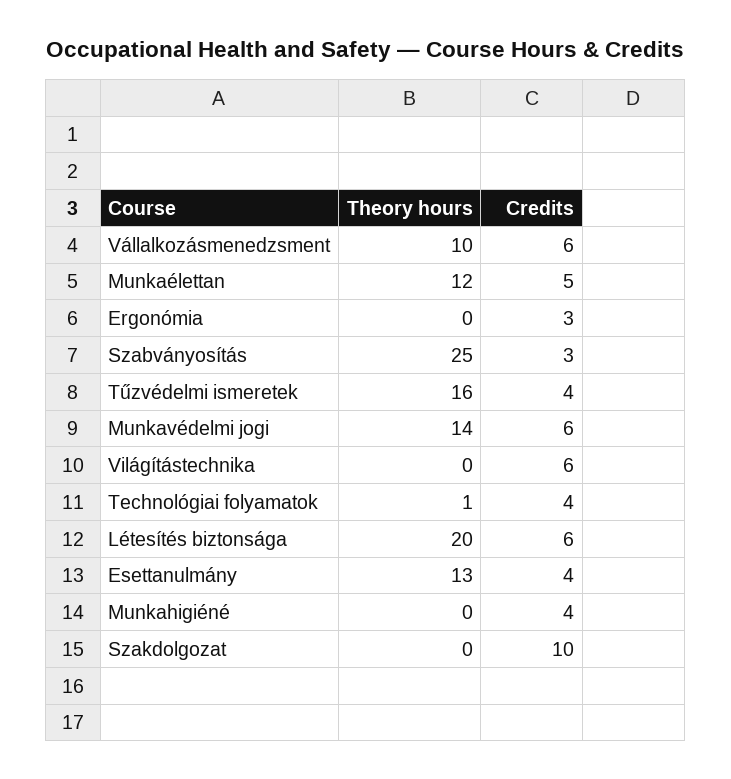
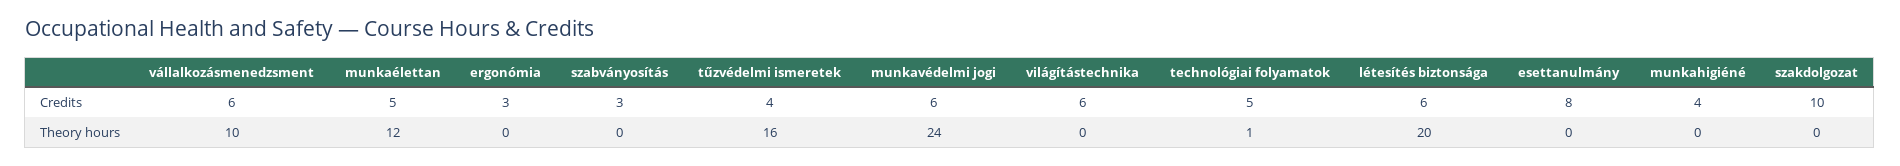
  {
    "Theory hours": {
      "Vállalkozásmenedzsment": 10,
      "Munkaélettan": 12,
      "Ergonómia": 0,
-     "Szabványosítás": 25,
+     "Szabványosítás": 0,
      "Tűzvédelmi ismeretek": 16,
-     "Munkavédelmi jogi": 14,
+     "Munkavédelmi jogi": 24,
      "Világítástechnika": 0,
      "Technológiai folyamatok": 1,
      "Létesítés biztonsága": 20,
-     "Esettanulmány": 13,
+     "Esettanulmány": 0,
      "Munkahigiéné": 0,
      "Szakdolgozat": 0
    },
    "Credits": {
      "Vállalkozásmenedzsment": 6,
      "Munkaélettan": 5,
      "Ergonómia": 3,
      "Szabványosítás": 3,
      "Tűzvédelmi ismeretek": 4,
      "Munkavédelmi jogi": 6,
      "Világítástechnika": 6,
-     "Technológiai folyamatok": 4,
+     "Technológiai folyamatok": 5,
      "Létesítés biztonsága": 6,
-     "Esettanulmány": 4,
+     "Esettanulmány": 8,
      "Munkahigiéné": 4,
      "Szakdolgozat": 10
    }
  }

